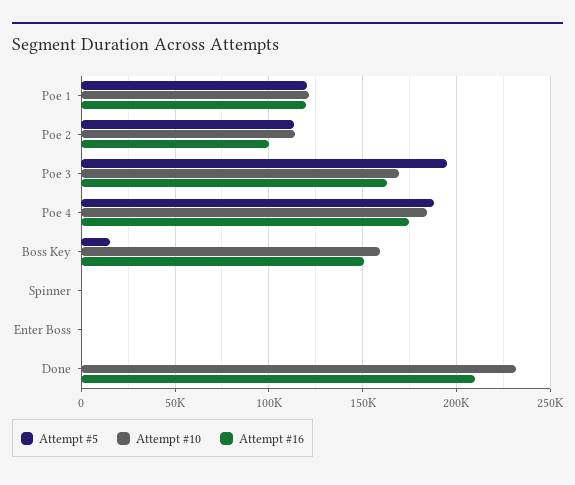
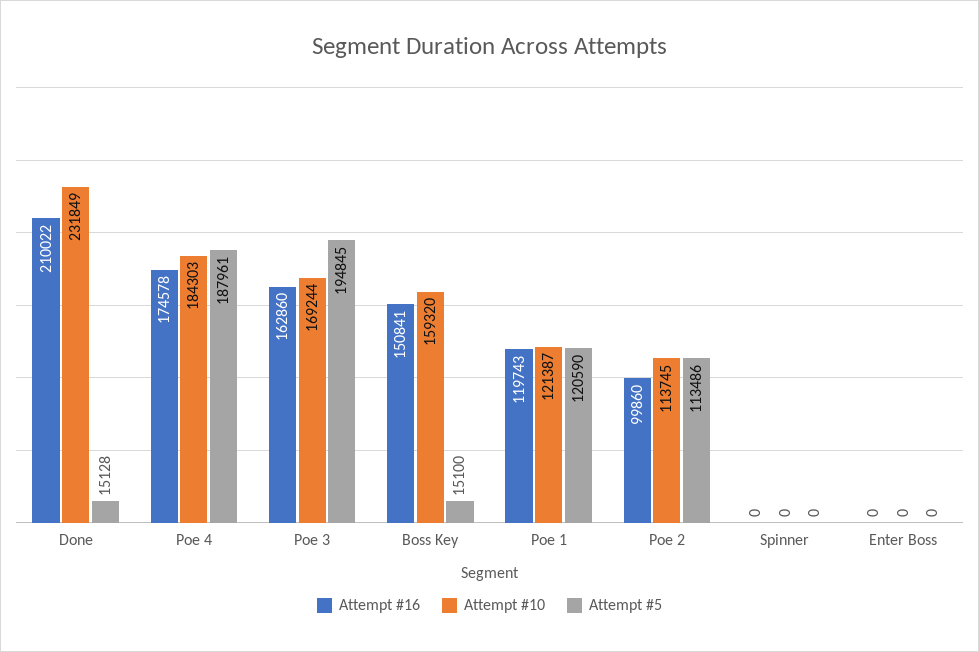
  {
    "Attempt #5": {
      "Poe 1": 120590,
      "Poe 2": 113486,
      "Poe 3": 194845,
      "Poe 4": 187961,
      "Boss Key": 15100,
      "Spinner": 0,
      "Enter Boss": 0,
-     "Done": 0
+     "Done": 15128
    },
    "Attempt #10": {
      "Poe 1": 121387,
      "Poe 2": 113745,
      "Poe 3": 169244,
      "Poe 4": 184303,
      "Boss Key": 159320,
      "Spinner": 0,
      "Enter Boss": 0,
      "Done": 231849
    },
    "Attempt #16": {
      "Poe 1": 119743,
      "Poe 2": 99860,
      "Poe 3": 162860,
      "Poe 4": 174578,
      "Boss Key": 150841,
      "Spinner": 0,
      "Enter Boss": 0,
      "Done": 210022
    }
  }

